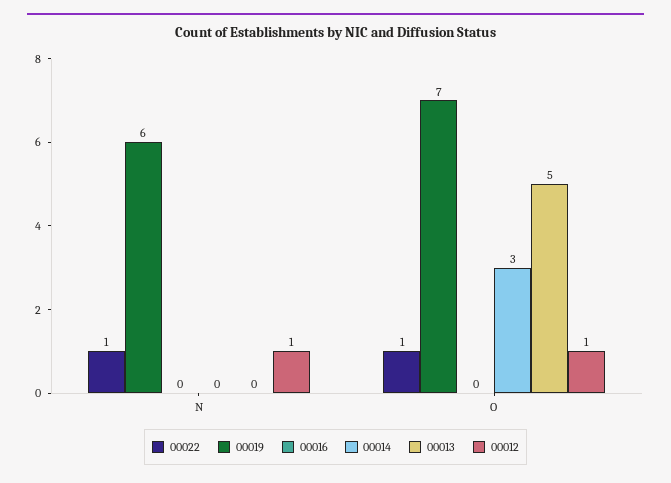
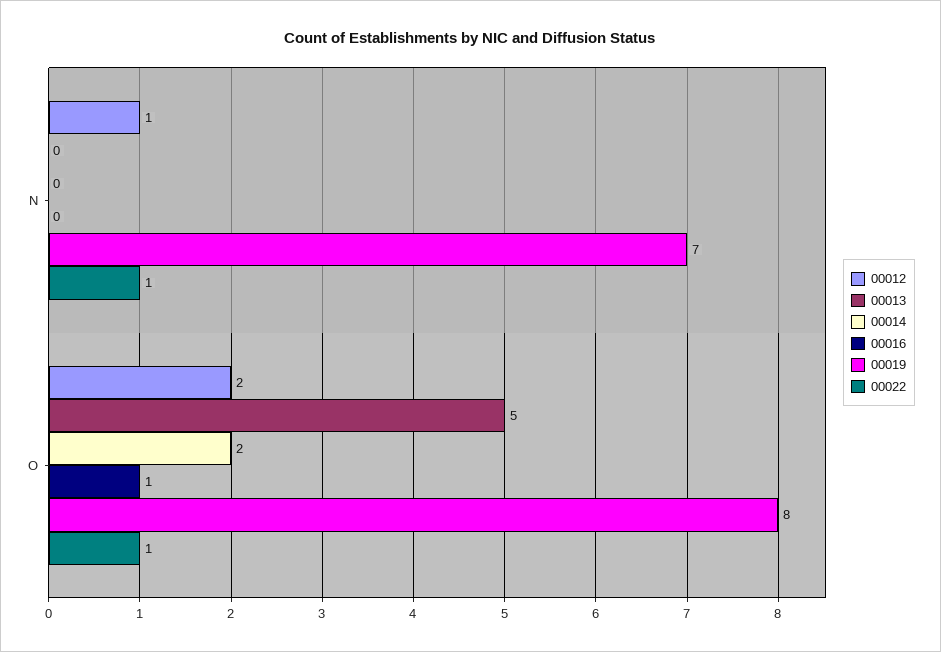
  {
    "00022": {
      "N": 1,
      "O": 1
    },
    "00019": {
-     "N": 6,
+     "N": 7,
-     "O": 7
+     "O": 8
    },
    "00016": {
      "N": 0,
-     "O": 0
+     "O": 1
    },
    "00014": {
      "N": 0,
-     "O": 3
+     "O": 2
    },
    "00013": {
      "N": 0,
      "O": 5
    },
    "00012": {
      "N": 1,
-     "O": 1
+     "O": 2
    }
  }

